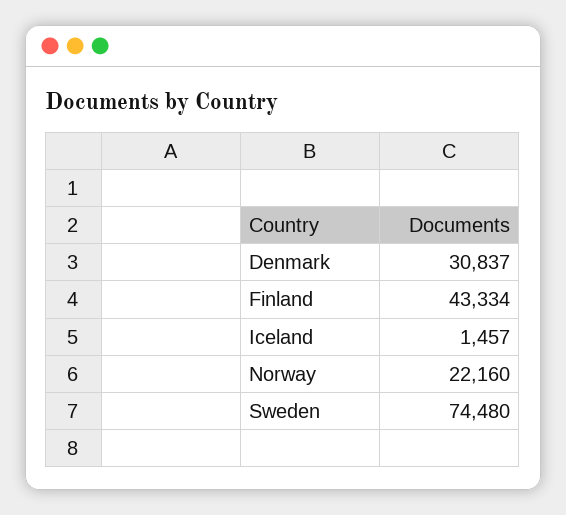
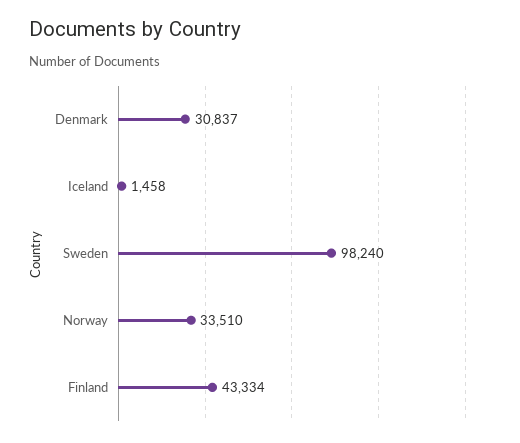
  {
    "Denmark": 30837,
    "Finland": 43334,
-   "Iceland": 1457,
+   "Iceland": 1458,
-   "Norway": 22160,
+   "Norway": 33510,
-   "Sweden": 74480
+   "Sweden": 98240
  }

